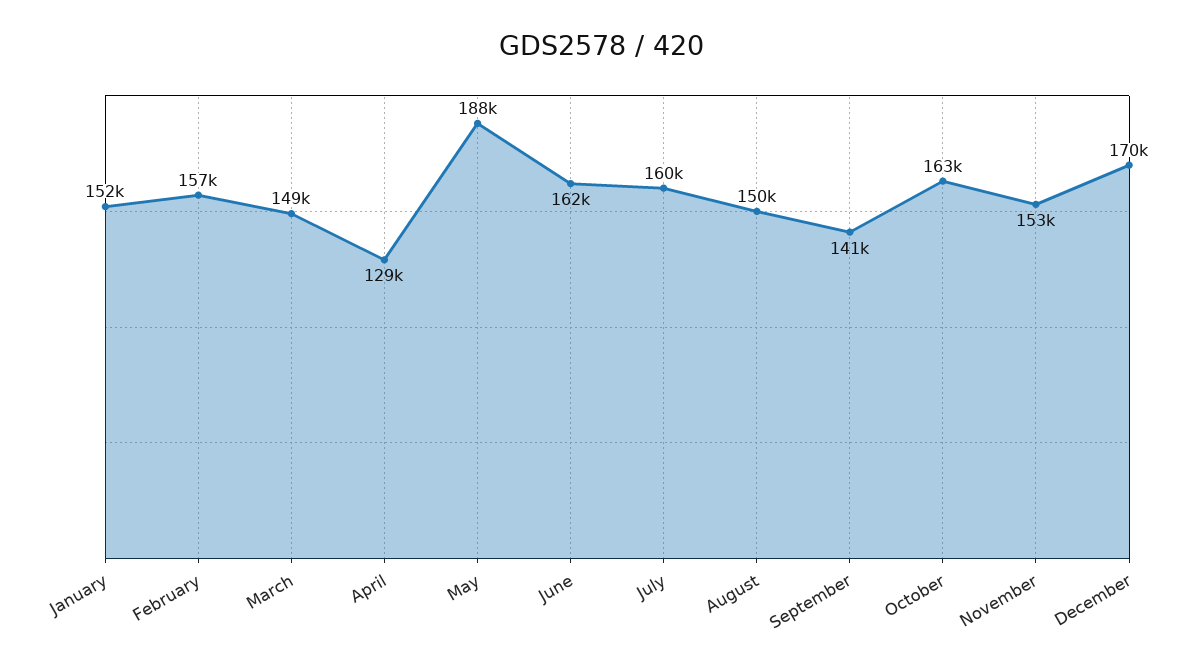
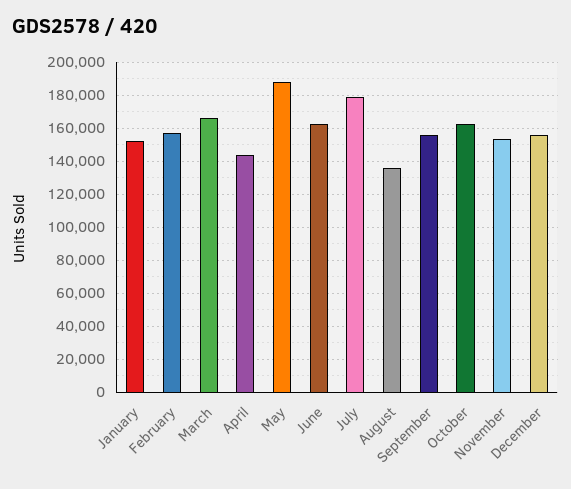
  {
    "January": 152000,
    "February": 157000,
-   "March": 149000,
+   "March": 165000,
-   "April": 129000,
+   "April": 145000,
    "May": 188000,
    "June": 162000,
-   "July": 160000,
+   "July": 180000,
-   "August": 150000,
+   "August": 135000,
-   "September": 141000,
+   "September": 155000,
    "October": 163000,
    "November": 153000,
-   "December": 170000
+   "December": 155000
  }

